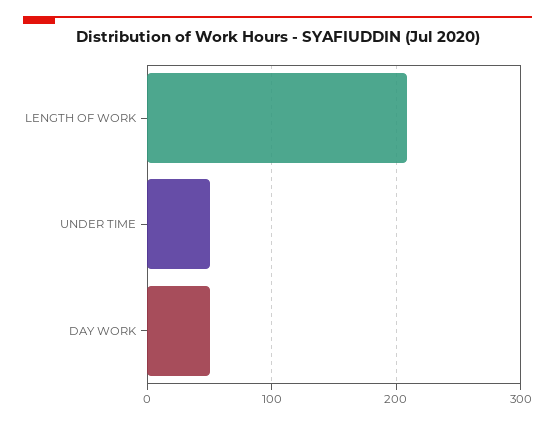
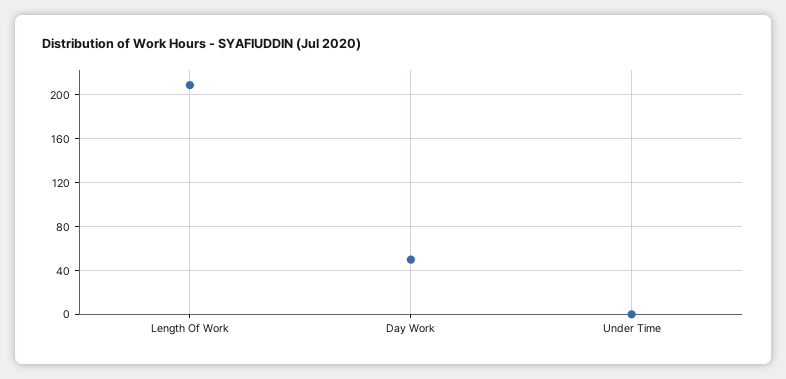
  {
    "LENGTH OF WORK": 210,
-   "UNDER TIME": 50,
+   "UNDER TIME": 0,
    "DAY WORK": 50
  }

